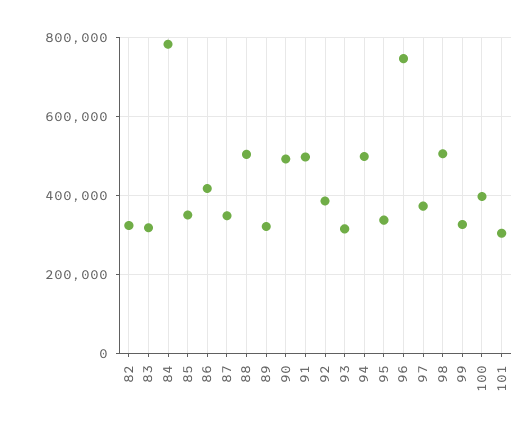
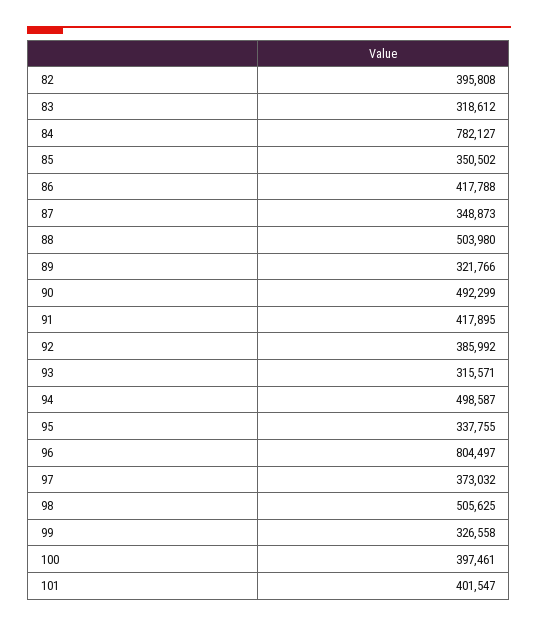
  {
-   "82": 320000,
+   "82": 395808,
    "83": 318612,
    "84": 782127,
    "85": 350502,
    "86": 417788,
    "87": 348873,
    "88": 503980,
    "89": 321766,
    "90": 492299,
-   "91": 500000,
+   "91": 417895,
    "92": 385992,
    "93": 315571,
    "94": 498587,
    "95": 337755,
-   "96": 740000,
+   "96": 804497,
    "97": 373032,
    "98": 505625,
    "99": 326558,
    "100": 397461,
-   "101": 300000
+   "101": 401547
  }

